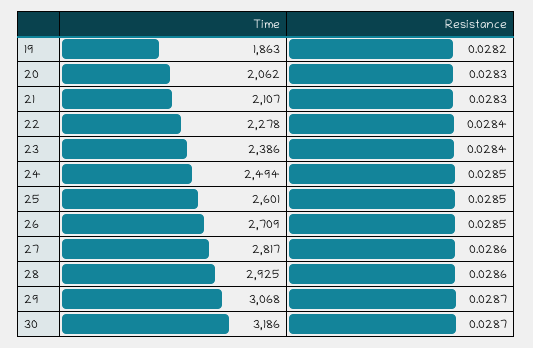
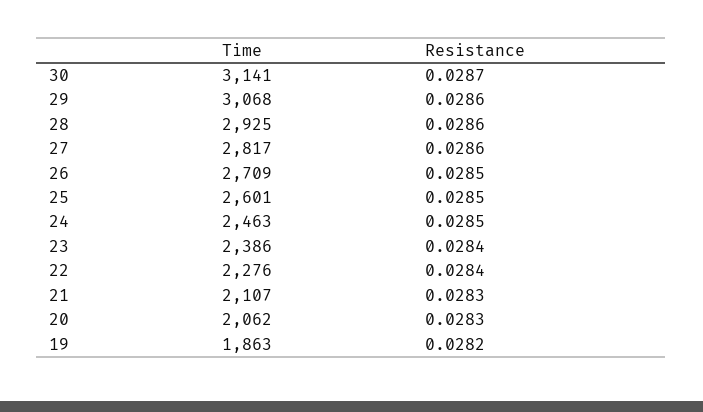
  {
    "Time": {
      "19": 1863,
      "20": 2062,
      "21": 2107,
-     "22": 2278,
+     "22": 2276,
      "23": 2386,
-     "24": 2494,
+     "24": 2463,
      "25": 2601,
      "26": 2709,
      "27": 2817,
      "28": 2925,
      "29": 3068,
-     "30": 3186
+     "30": 3141
    },
    "Resistance": {
      "19": 0.0282,
      "20": 0.0283,
      "21": 0.0283,
      "22": 0.0284,
      "23": 0.0284,
      "24": 0.0285,
      "25": 0.0285,
      "26": 0.0285,
      "27": 0.0286,
      "28": 0.0286,
-     "29": 0.0287,
+     "29": 0.0286,
      "30": 0.0287
    }
  }

